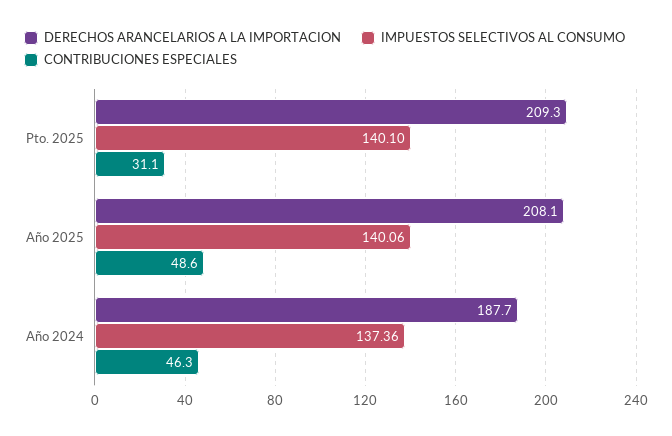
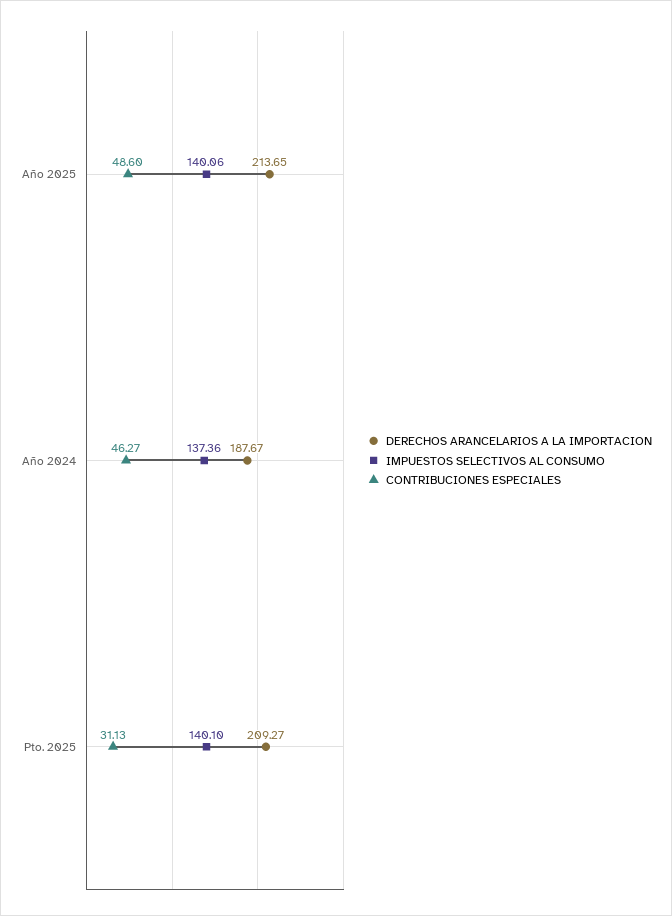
  {
    "DERECHOS ARANCELARIOS A LA IMPORTACION": {
      "Pto. 2025": 209.27,
-     "Año 2025": 208.1,
+     "Año 2025": 213.65,
      "Año 2024": 187.67
    },
    "IMPUESTOS SELECTIVOS AL CONSUMO": {
      "Pto. 2025": 140.1,
      "Año 2025": 140.06,
      "Año 2024": 137.36
    },
    "CONTRIBUCIONES ESPECIALES": {
      "Pto. 2025": 31.13,
      "Año 2025": 48.6,
      "Año 2024": 46.27
    }
  }

